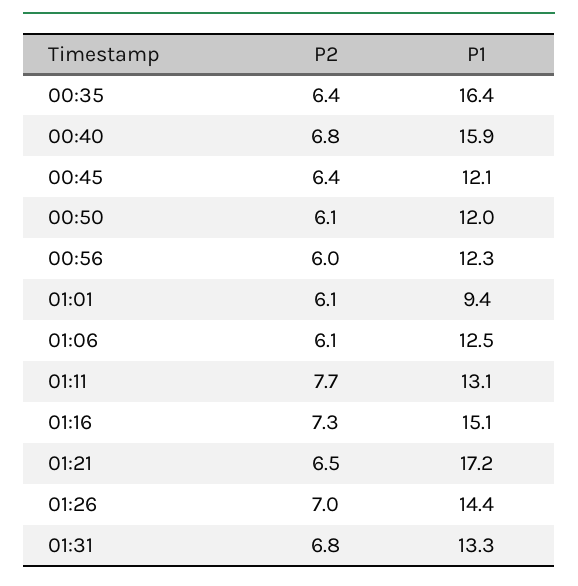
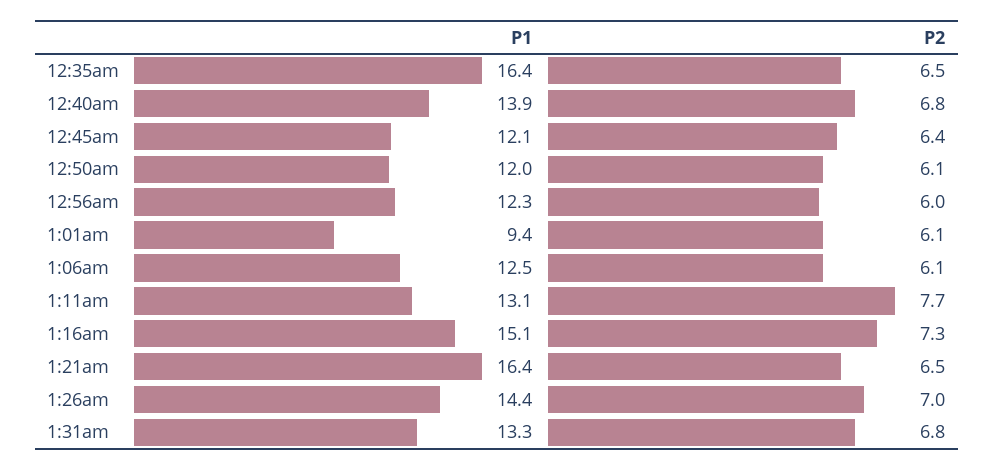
  {
    "P2": {
-     "00:35": 6.4,
+     "00:35": 6.5,
      "00:40": 6.8,
      "00:45": 6.4,
      "00:50": 6.1,
      "00:56": 6,
      "01:01": 6.1,
      "01:06": 6.1,
      "01:11": 7.7,
      "01:16": 7.3,
      "01:21": 6.5,
      "01:26": 7,
      "01:31": 6.8
    },
    "P1": {
      "00:35": 16.4,
-     "00:40": 15.9,
+     "00:40": 13.9,
      "00:45": 12.1,
      "00:50": 12,
      "00:56": 12.3,
      "01:01": 9.4,
      "01:06": 12.5,
      "01:11": 13.1,
      "01:16": 15.1,
-     "01:21": 17.2,
+     "01:21": 16.4,
      "01:26": 14.4,
      "01:31": 13.3
    }
  }

